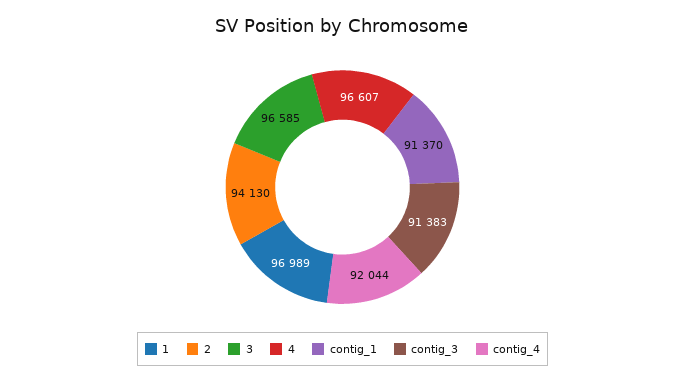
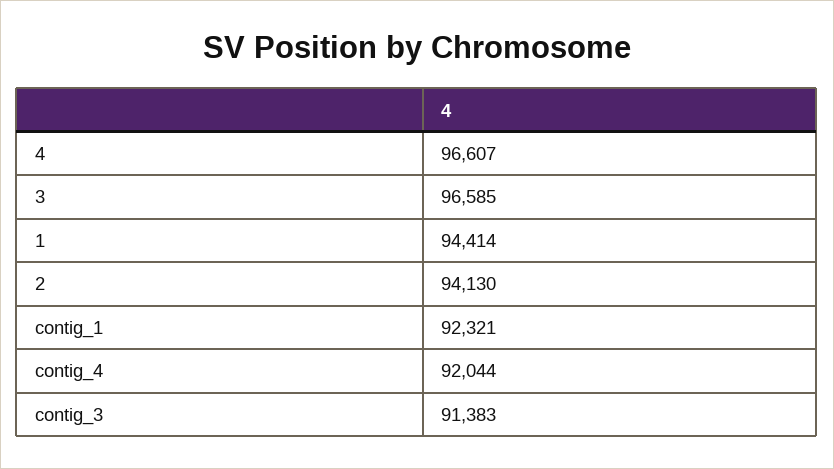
  {
-   "1": 96989,
+   "1": 94414,
    "2": 94130,
    "3": 96585,
    "4": 96607,
-   "contig_1": 91370,
+   "contig_1": 92321,
    "contig_3": 91383,
    "contig_4": 92044
  }

